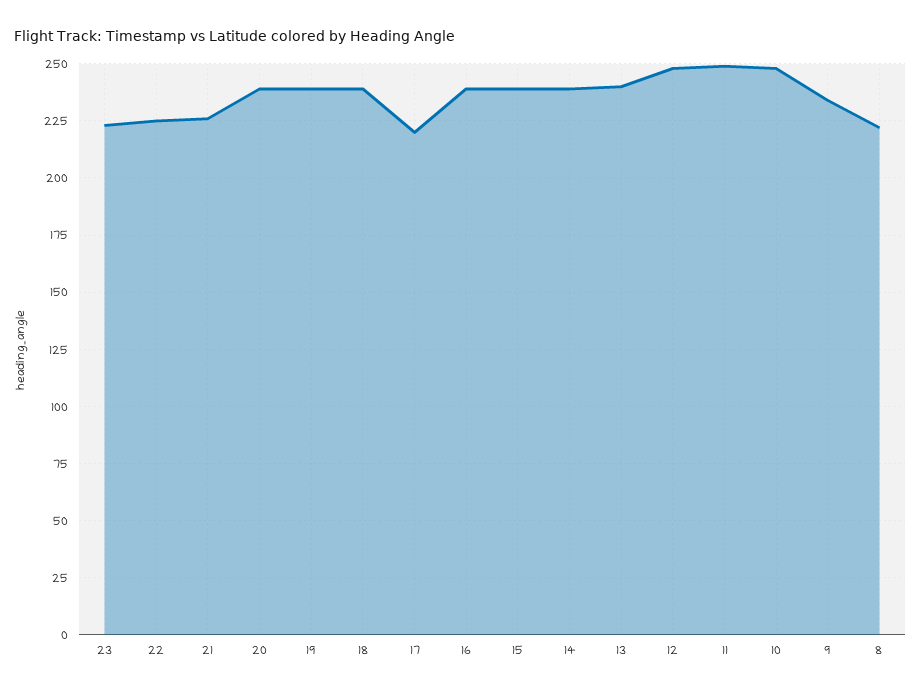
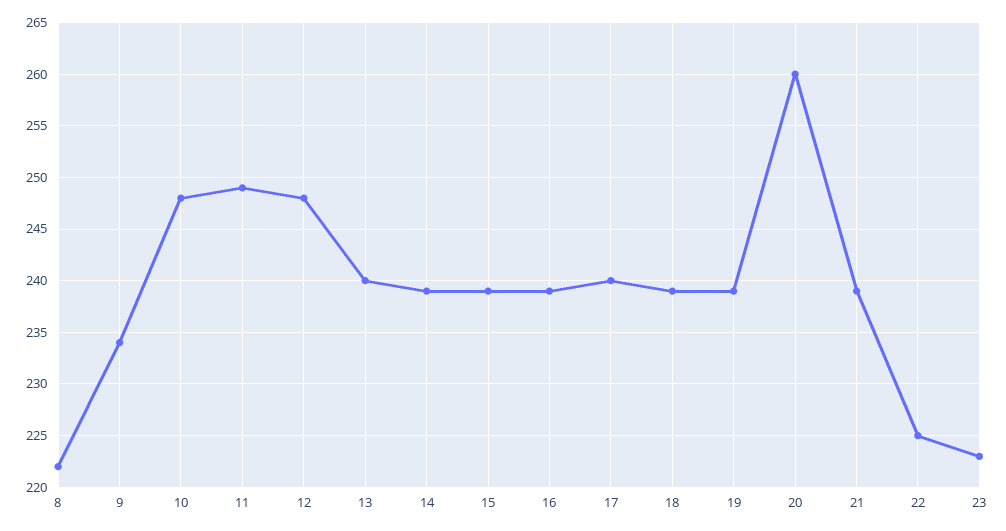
  {
    "23": 223,
    "22": 225,
-   "21": 225,
+   "21": 239,
-   "20": 240,
+   "20": 260,
    "19": 239,
    "18": 239,
-   "17": 220,
+   "17": 240,
    "16": 239,
    "15": 239,
    "14": 239,
    "13": 240,
    "12": 248,
    "11": 249,
    "10": 248,
    "9": 234,
    "8": 222
  }

